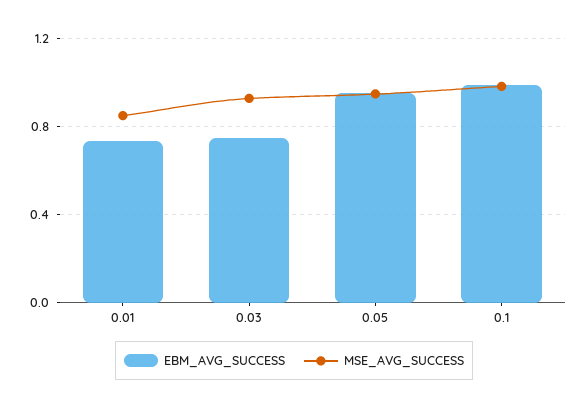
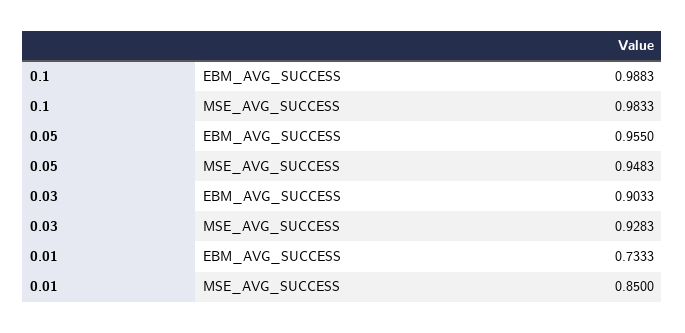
  {
    "EBM_AVG_SUCCESS": {
      "0.01": 0.7333,
-     "0.03": 0.75,
+     "0.03": 0.9033,
      "0.05": 0.955,
      "0.1": 0.9883
    },
    "MSE_AVG_SUCCESS": {
      "0.01": 0.85,
      "0.03": 0.9283,
      "0.05": 0.9483,
      "0.1": 0.9833
    }
  }

